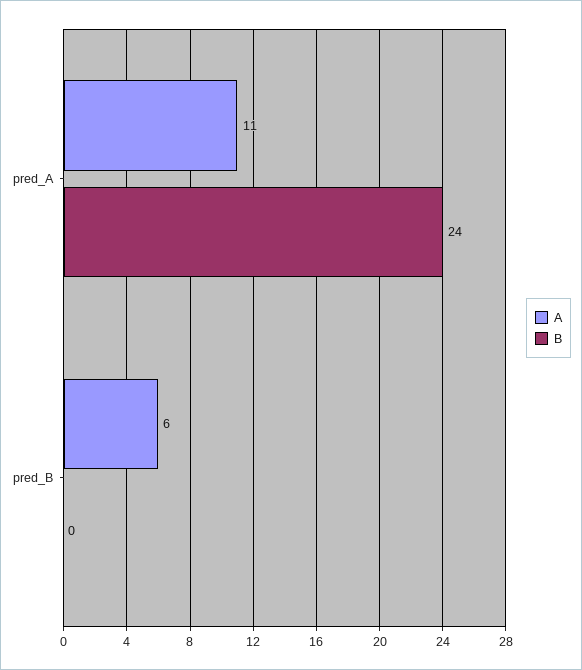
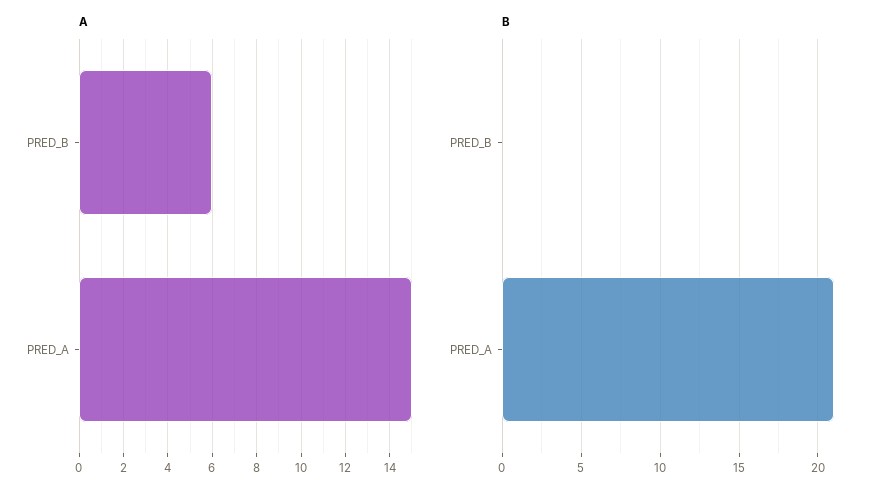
  {
    "A": {
-     "pred_A": 11,
+     "pred_A": 15,
      "pred_B": 6
    },
    "B": {
-     "pred_A": 24,
+     "pred_A": 21,
      "pred_B": 0
    }
  }

